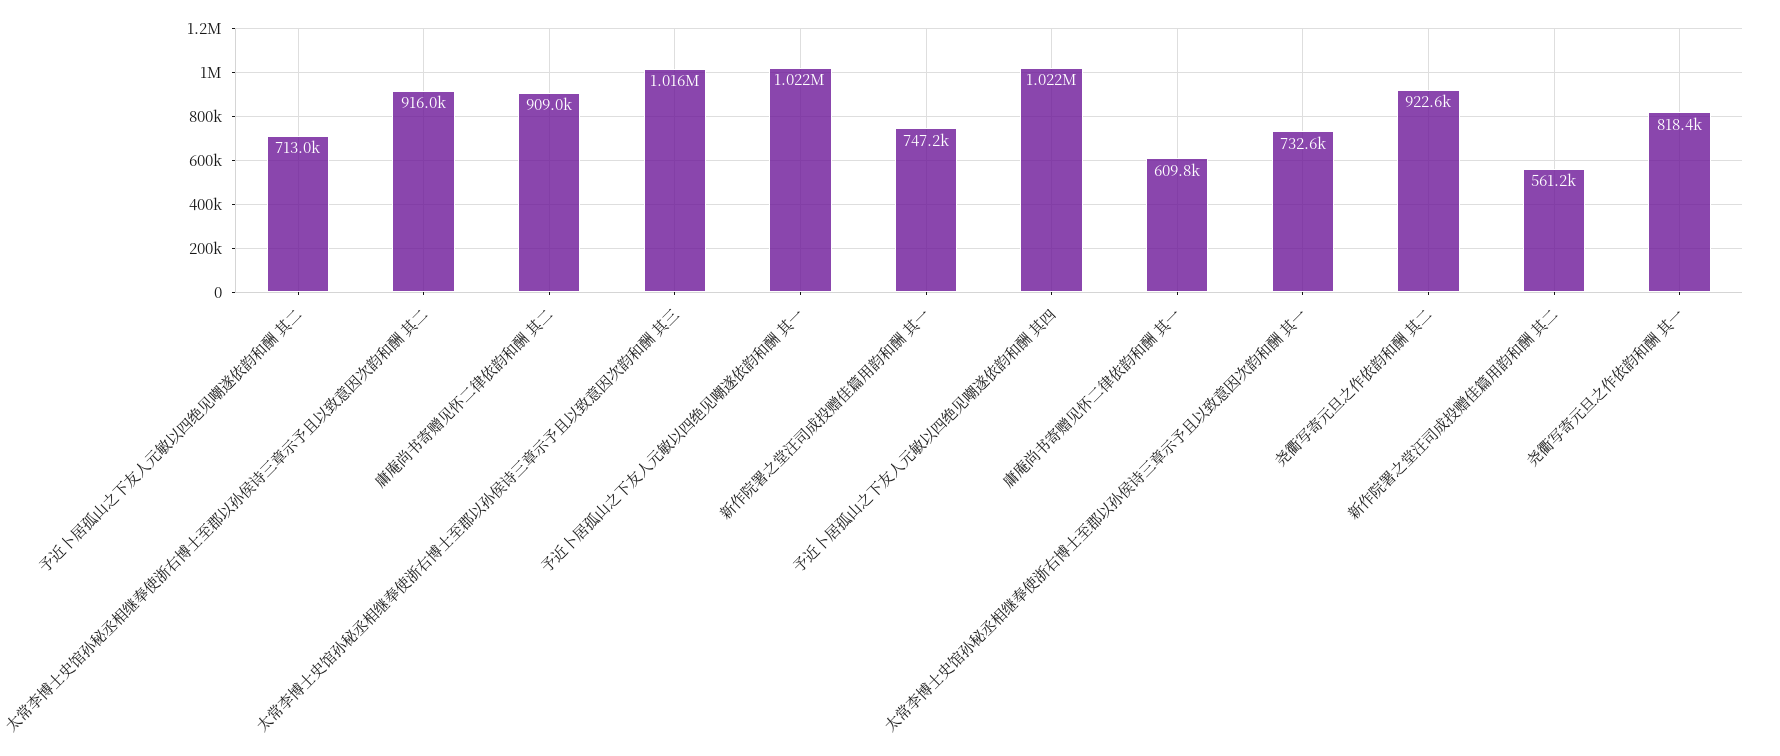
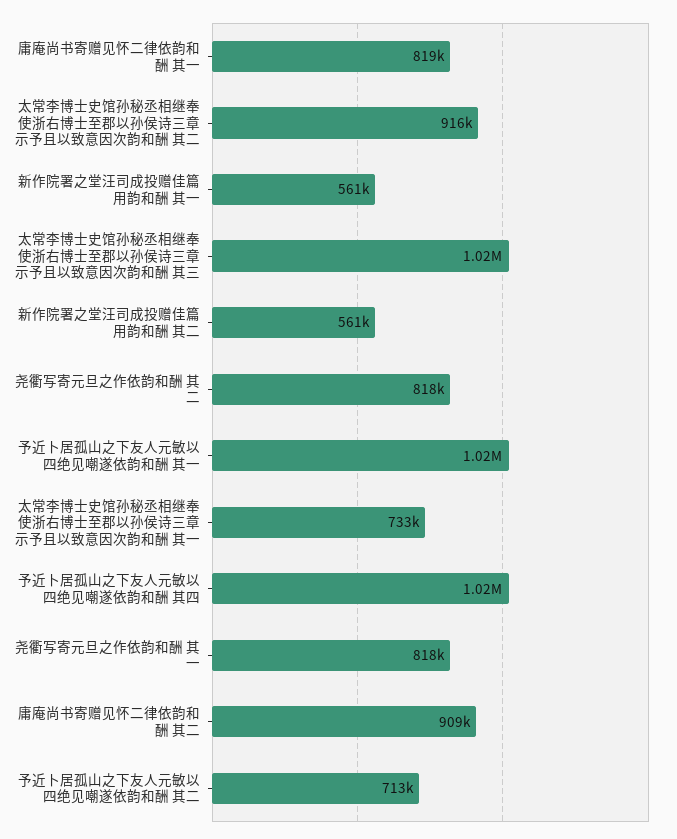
  {
    "予近卜居孤山之下友人元敏以四绝见嘲遂依韵和酬 其二": 713000,
    "太常李博士史馆孙秘丞相继奉使浙右博士至郡以孙侯诗三章示予且以致意因次韵和酬 其二": 916000,
    "庸庵尚书寄赠见怀二律依韵和酬 其二": 909000,
    "太常李博士史馆孙秘丞相继奉使浙右博士至郡以孙侯诗三章示予且以致意因次韵和酬 其三": 1016000,
    "予近卜居孤山之下友人元敏以四绝见嘲遂依韵和酬 其一": 1022000,
-   "新作院署之堂汪司成投赠佳篇用韵和酬 其一": 747200,
+   "新作院署之堂汪司成投赠佳篇用韵和酬 其一": 561000,
    "予近卜居孤山之下友人元敏以四绝见嘲遂依韵和酬 其四": 1022000,
-   "庸庵尚书寄赠见怀二律依韵和酬 其一": 609800,
+   "庸庵尚书寄赠见怀二律依韵和酬 其一": 819000,
    "太常李博士史馆孙秘丞相继奉使浙右博士至郡以孙侯诗三章示予且以致意因次韵和酬 其一": 732600,
-   "尧衢写寄元旦之作依韵和酬 其二": 922600,
+   "尧衢写寄元旦之作依韵和酬 其二": 818000,
    "新作院署之堂汪司成投赠佳篇用韵和酬 其二": 561200,
    "尧衢写寄元旦之作依韵和酬 其一": 818400
  }

